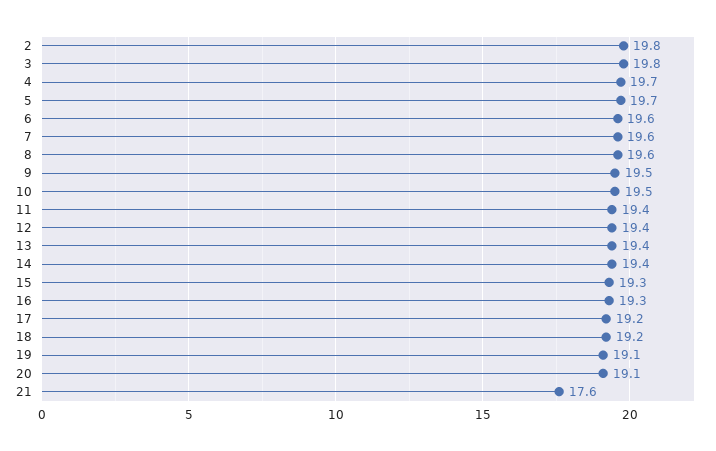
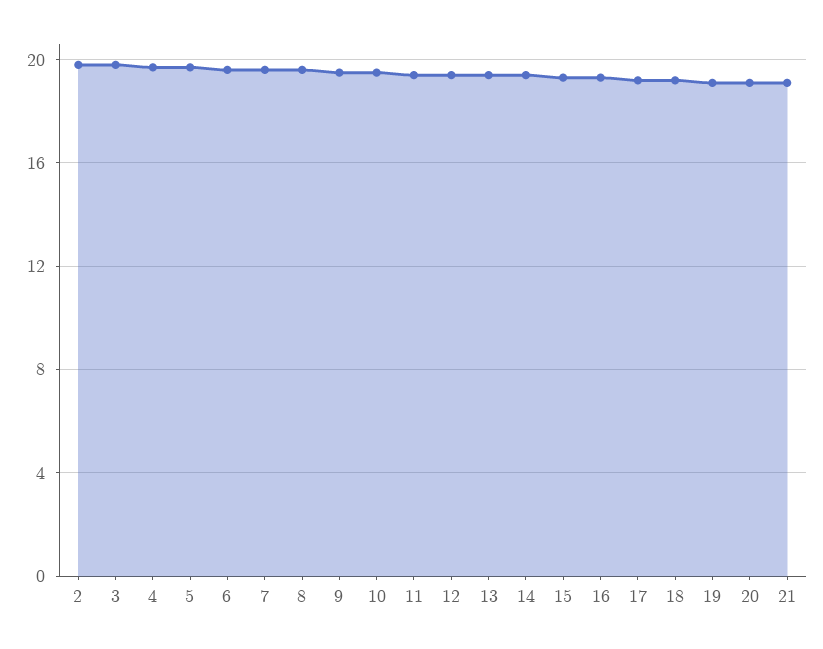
  {
    "2": 19.8,
    "3": 19.8,
    "4": 19.7,
    "5": 19.7,
    "6": 19.6,
    "7": 19.6,
    "8": 19.6,
    "9": 19.5,
    "10": 19.5,
    "11": 19.4,
    "12": 19.4,
    "13": 19.4,
    "14": 19.4,
    "15": 19.3,
    "16": 19.3,
    "17": 19.2,
    "18": 19.2,
    "19": 19.1,
    "20": 19.1,
-   "21": 17.6
+   "21": 19
  }

